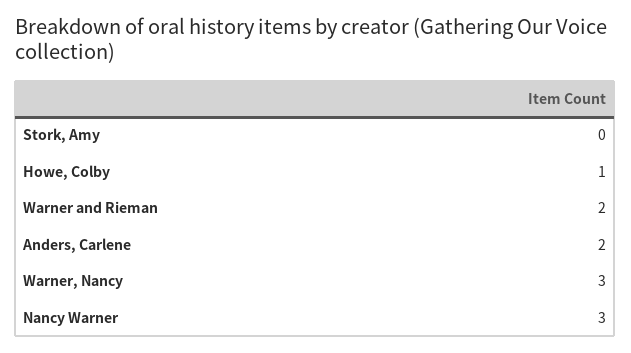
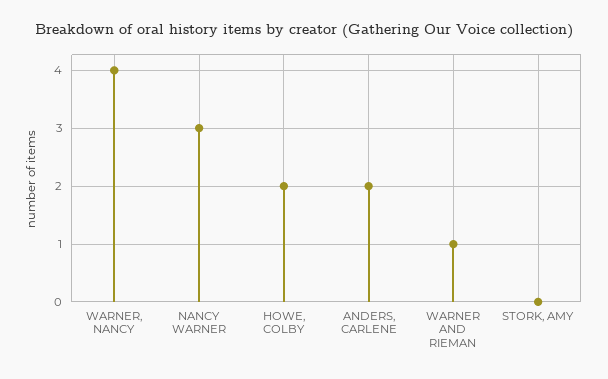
  {
    "Stork, Amy": 0,
-   "Howe, Colby": 1,
+   "Howe, Colby": 2,
-   "Warner and Rieman": 2,
+   "Warner and Rieman": 1,
    "Anders, Carlene": 2,
-   "Warner, Nancy": 3,
+   "Warner, Nancy": 4,
    "Nancy Warner": 3
  }

